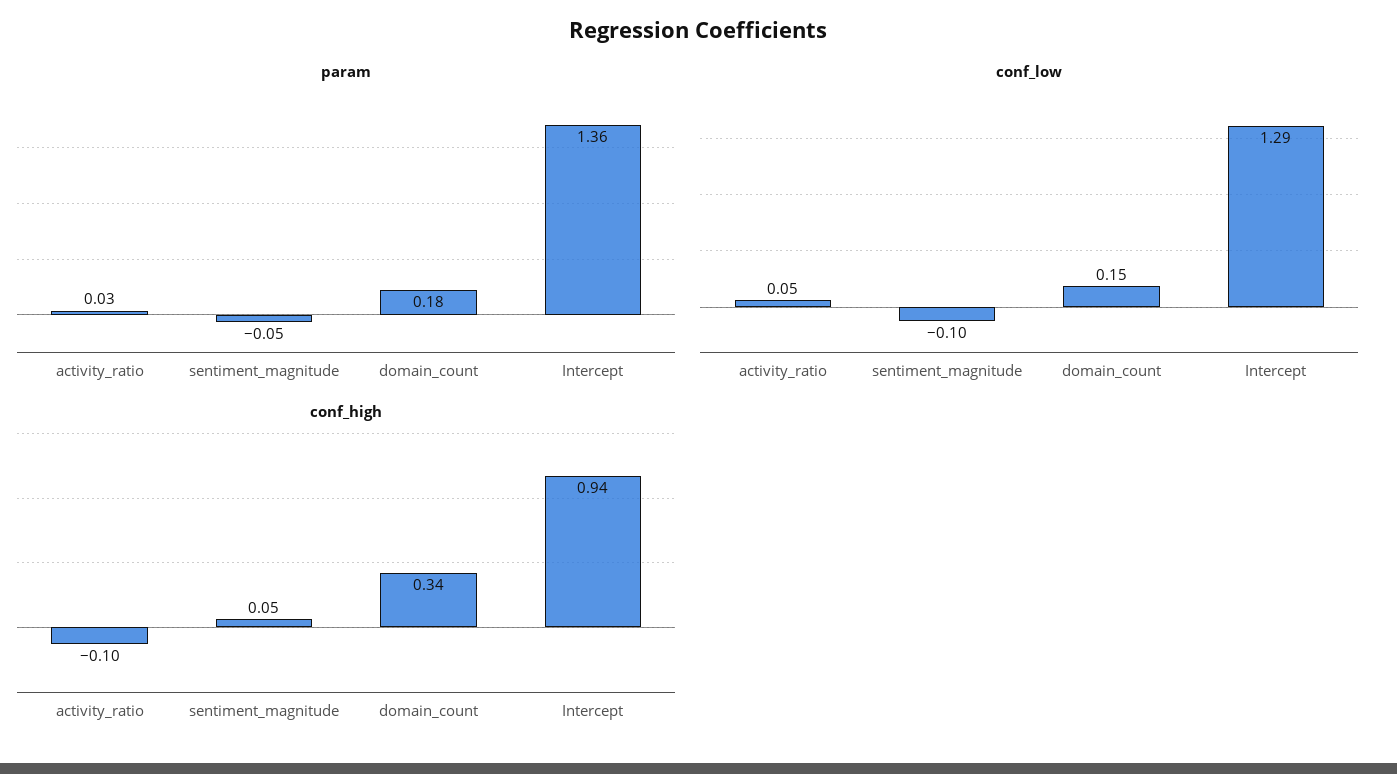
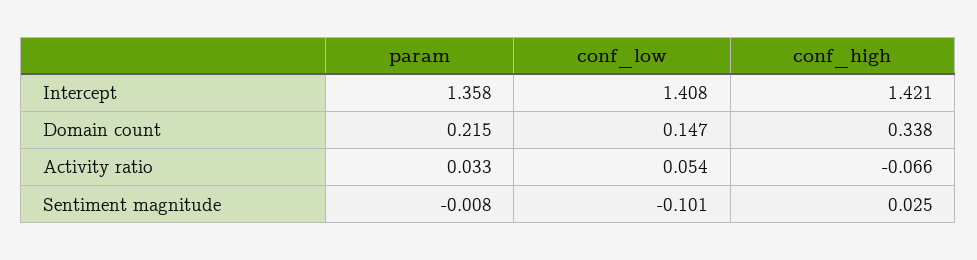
  {
    "param": {
      "activity_ratio": 0.033,
-     "sentiment_magnitude": -0.05,
+     "sentiment_magnitude": -0.008,
-     "domain_count": 0.18,
+     "domain_count": 0.215,
      "Intercept": 1.358
    },
    "conf_low": {
      "activity_ratio": 0.054,
      "sentiment_magnitude": -0.101,
      "domain_count": 0.147,
-     "Intercept": 1.29
+     "Intercept": 1.408
    },
    "conf_high": {
-     "activity_ratio": -0.1,
+     "activity_ratio": -0.066,
-     "sentiment_magnitude": 0.05,
+     "sentiment_magnitude": 0.025,
      "domain_count": 0.338,
-     "Intercept": 0.94
+     "Intercept": 1.421
    }
  }

